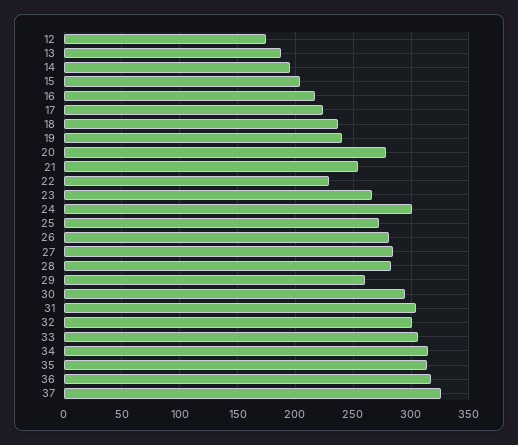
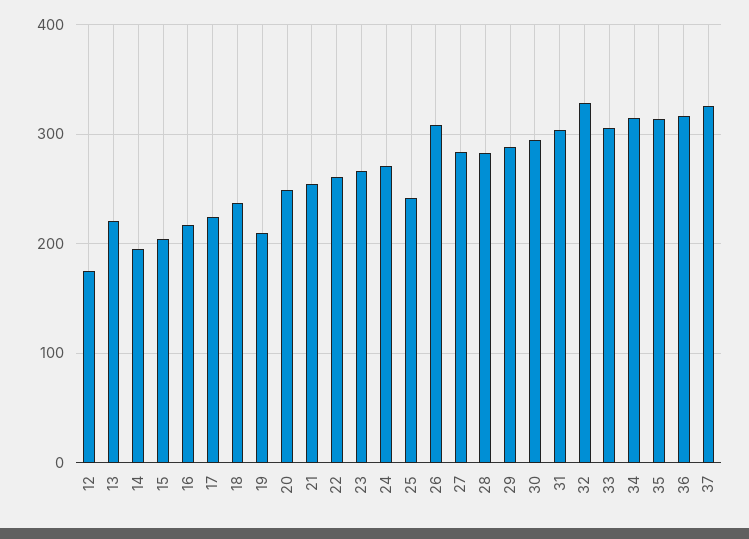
  {
    "12": 180,
-   "13": 190,
+   "13": 220,
    "14": 200,
    "15": 200,
    "16": 220,
    "17": 220,
    "18": 240,
-   "19": 240,
+   "19": 210,
-   "20": 280,
+   "20": 250,
    "21": 250,
-   "22": 230,
+   "22": 260,
    "23": 270,
-   "24": 300,
+   "24": 270,
-   "25": 270,
+   "25": 240,
-   "26": 280,
+   "26": 310,
    "27": 280,
    "28": 280,
-   "29": 260,
+   "29": 290,
    "30": 300,
    "31": 300,
-   "32": 300,
+   "32": 330,
    "33": 310,
    "34": 320,
    "35": 310,
    "36": 320,
    "37": 330
  }

